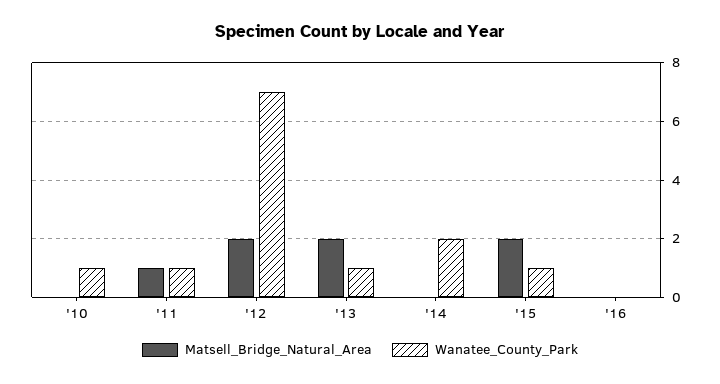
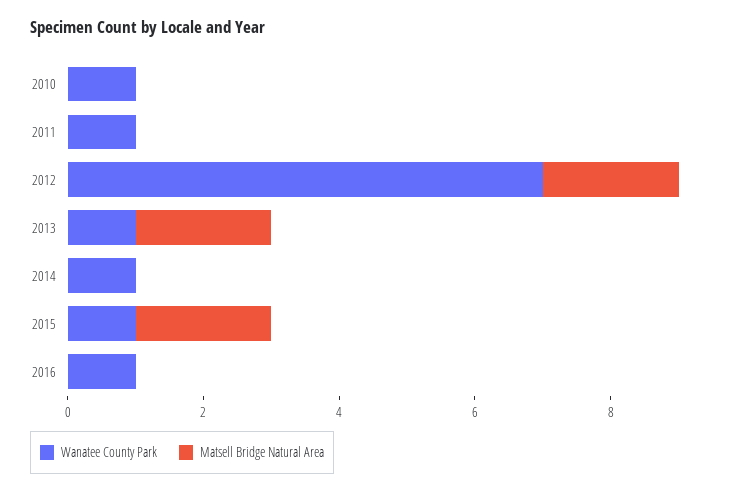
  {
    "Matsell_Bridge_Natural_Area": {
      "'10": 0,
-     "'11": 1,
+     "'11": 0,
      "'12": 2,
      "'13": 2,
      "'14": 0,
      "'15": 2,
      "'16": 0
    },
    "Wanatee_County_Park": {
      "'10": 1,
      "'11": 1,
      "'12": 7,
      "'13": 1,
-     "'14": 2,
+     "'14": 1,
      "'15": 1,
-     "'16": 0
+     "'16": 1
    }
  }

